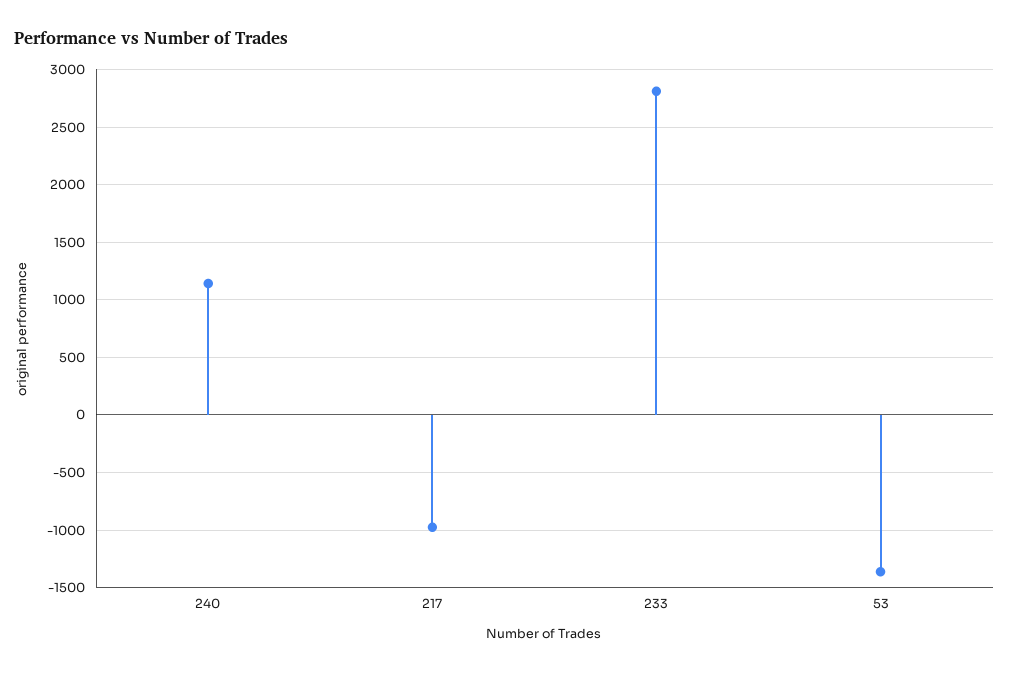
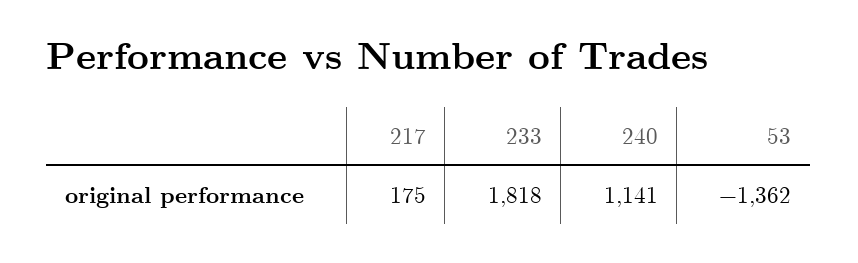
  {
    "240": 1141,
-   "217": -1000,
+   "217": 175,
-   "233": 2800,
+   "233": 1818,
    "53": -1362
  }

